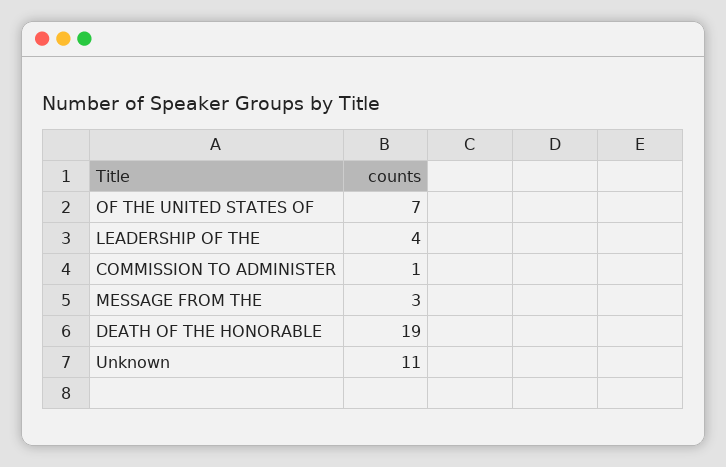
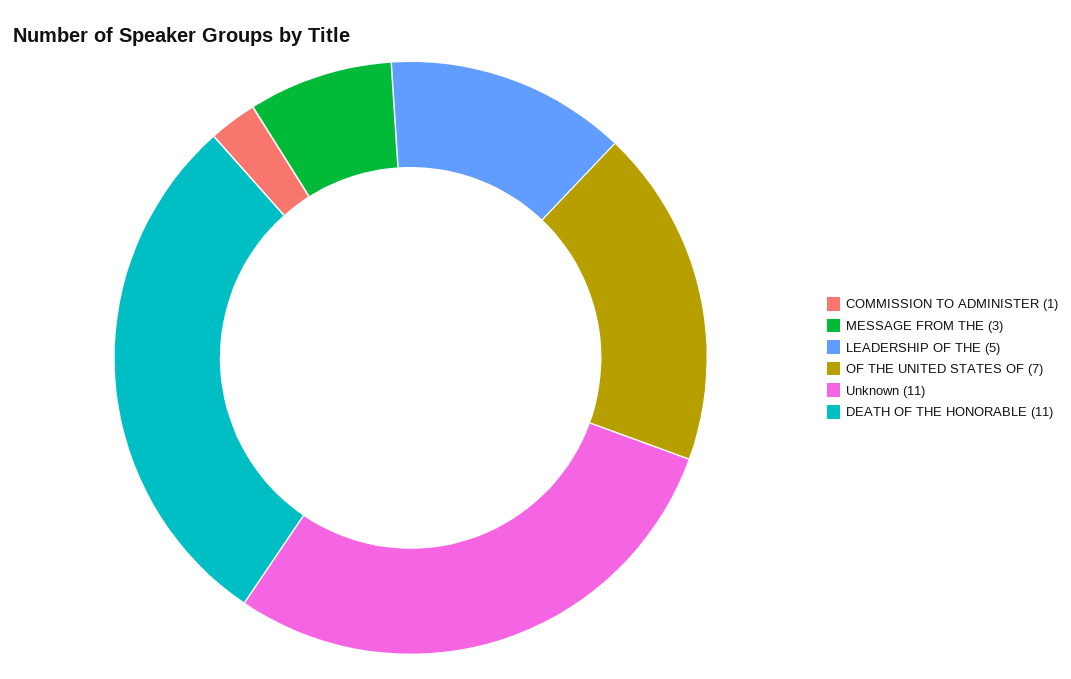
  {
    "OF THE UNITED STATES OF": 7,
-   "LEADERSHIP OF THE": 4,
+   "LEADERSHIP OF THE": 5,
    "COMMISSION TO ADMINISTER": 1,
    "MESSAGE FROM THE": 3,
-   "DEATH OF THE HONORABLE": 19,
+   "DEATH OF THE HONORABLE": 11,
    "Unknown": 11
  }

